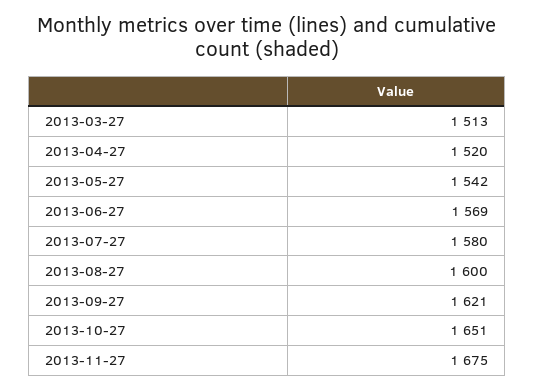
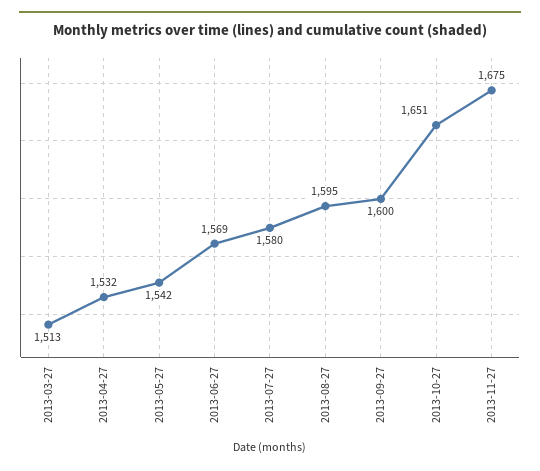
  {
    "2013-03-27": 1513,
-   "2013-04-27": 1520,
+   "2013-04-27": 1532,
    "2013-05-27": 1542,
    "2013-06-27": 1569,
    "2013-07-27": 1580,
-   "2013-08-27": 1600,
+   "2013-08-27": 1595,
-   "2013-09-27": 1621,
+   "2013-09-27": 1600,
    "2013-10-27": 1651,
    "2013-11-27": 1675
  }

